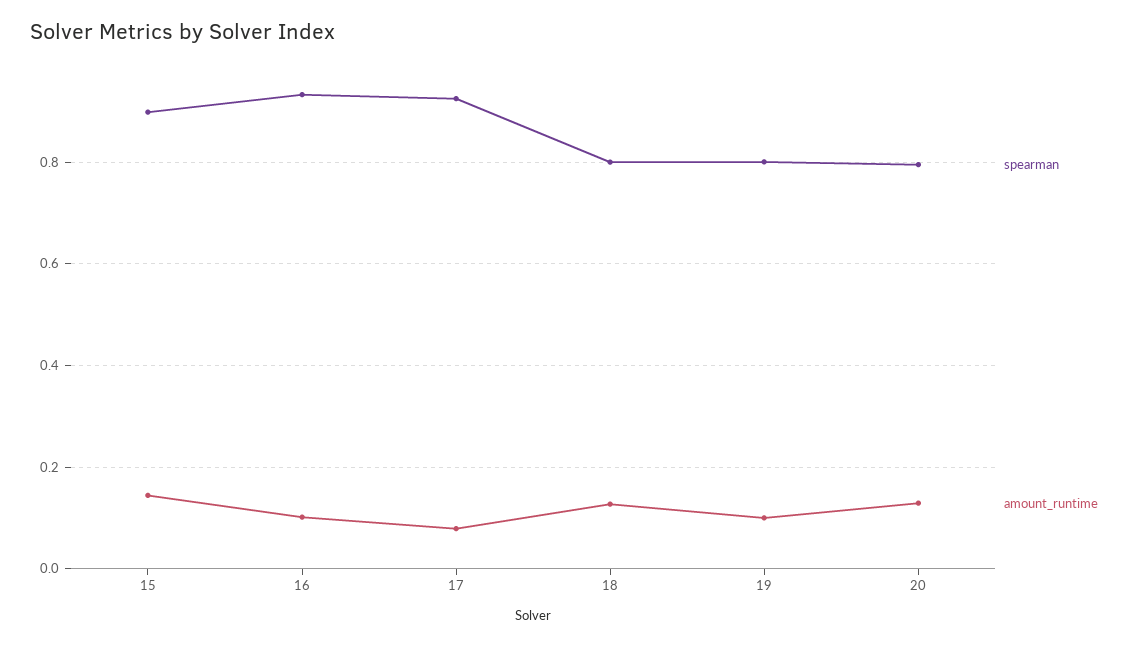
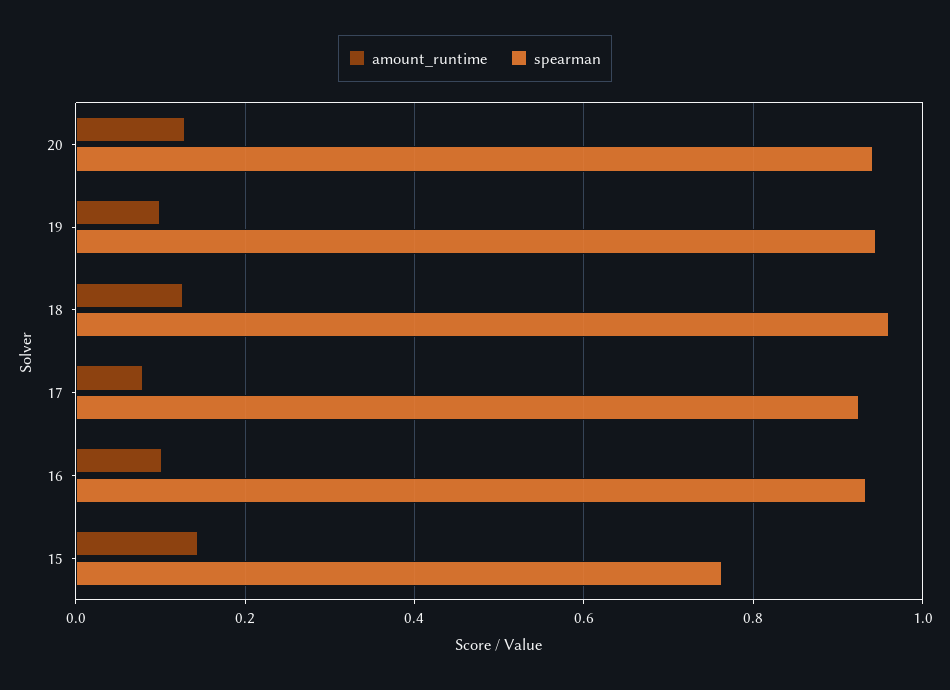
  {
    "spearman": {
-     "15": 0.9,
+     "15": 0.76,
      "16": 0.94,
      "17": 0.92,
-     "18": 0.8,
+     "18": 0.96,
-     "19": 0.8,
+     "19": 0.94,
-     "20": 0.8
+     "20": 0.94
    },
    "amount_runtime": {
      "15": 0.14,
      "16": 0.1,
      "17": 0.08,
      "18": 0.12,
      "19": 0.1,
      "20": 0.12
    }
  }

